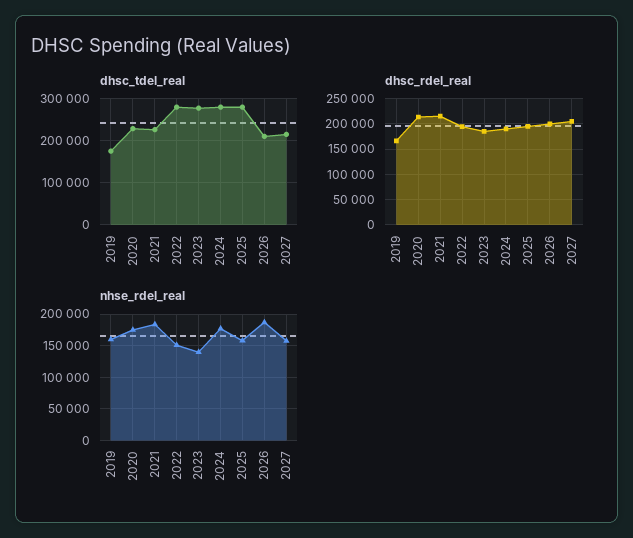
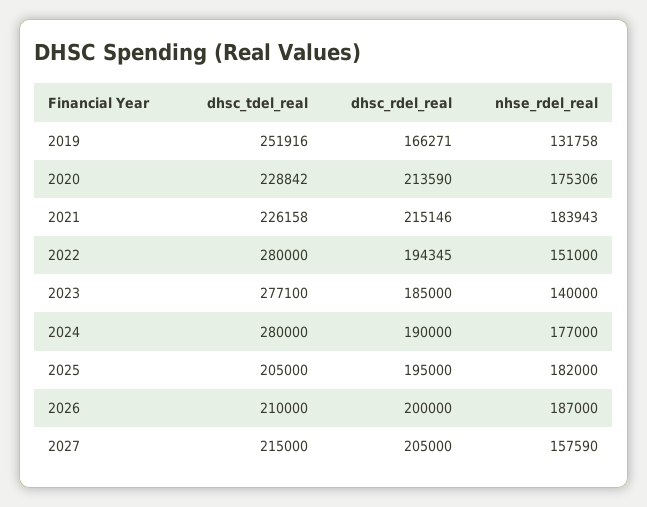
  {
    "dhsc_tdel_real": {
-     "2019": 180000,
+     "2019": 251916,
      "2020": 228842,
      "2021": 226158,
      "2022": 280000,
      "2023": 277100,
      "2024": 280000,
-     "2025": 280000,
+     "2025": 205000,
      "2026": 210000,
      "2027": 215000
    },
    "dhsc_rdel_real": {
      "2019": 166271,
      "2020": 213590,
      "2021": 215146,
      "2022": 194345,
      "2023": 185000,
      "2024": 190000,
      "2025": 195000,
      "2026": 200000,
      "2027": 205000
    },
    "nhse_rdel_real": {
-     "2019": 160000,
+     "2019": 131758,
      "2020": 175306,
      "2021": 183943,
      "2022": 151000,
      "2023": 140000,
      "2024": 177000,
-     "2025": 160000,
+     "2025": 182000,
      "2026": 187000,
      "2027": 157590
    }
  }

